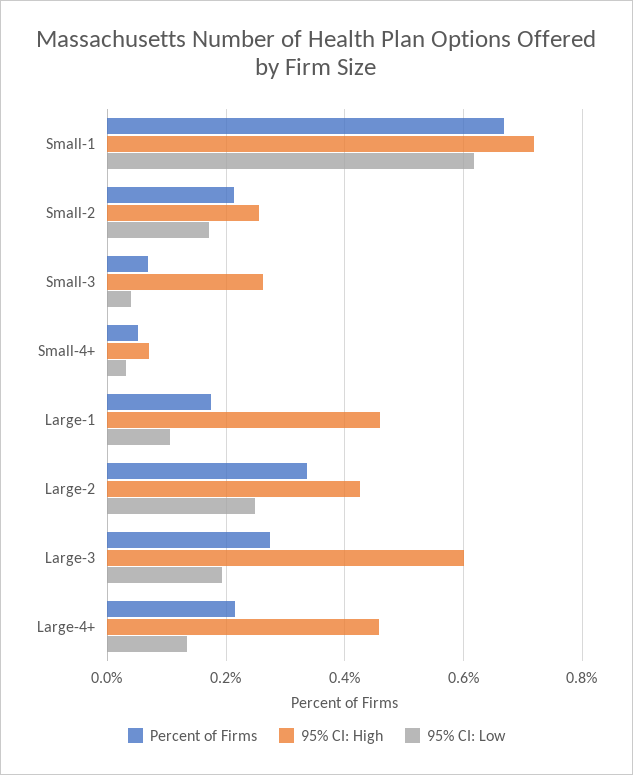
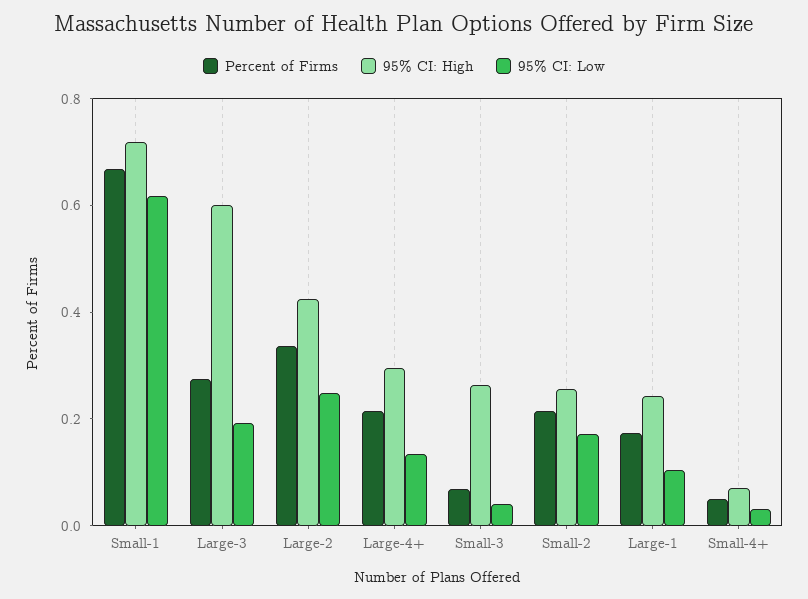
  {
    "Percent of Firms": {
      "Small-1": 0.66,
      "Small-2": 0.22,
      "Small-3": 0.06,
      "Small-4+": 0.06,
      "Large-1": 0.18,
      "Large-2": 0.34,
      "Large-3": 0.28,
      "Large-4+": 0.22
    },
    "95% CI: High": {
      "Small-1": 0.72,
      "Small-2": 0.26,
      "Small-3": 0.26,
      "Small-4+": 0.08,
-     "Large-1": 0.46,
+     "Large-1": 0.25,
      "Large-2": 0.42,
      "Large-3": 0.6,
-     "Large-4+": 0.46
+     "Large-4+": 0.3
    },
    "95% CI: Low": {
      "Small-1": 0.62,
      "Small-2": 0.18,
      "Small-3": 0.04,
      "Small-4+": 0.04,
      "Large-1": 0.1,
      "Large-2": 0.24,
      "Large-3": 0.2,
      "Large-4+": 0.14
    }
  }

